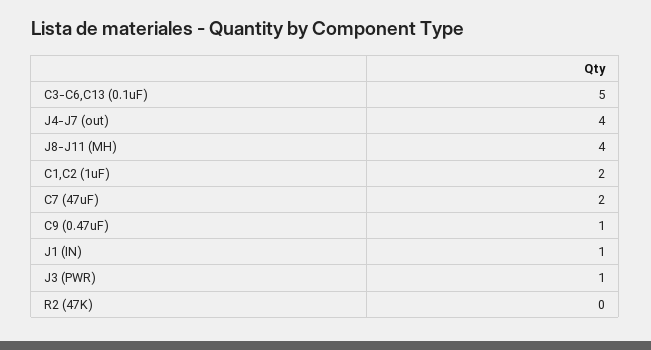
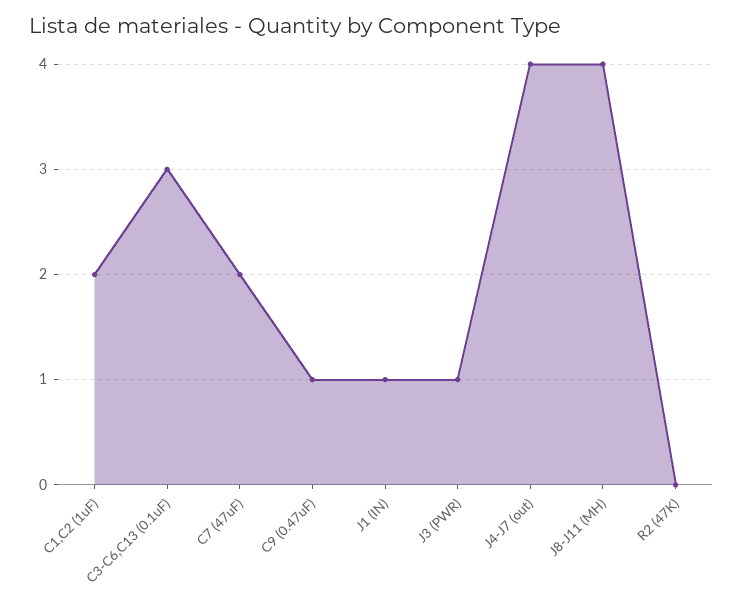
  {
-   "C3-C6,C13 (0.1uF)": 5,
+   "C3-C6,C13 (0.1uF)": 3,
    "J4-J7 (out)": 4,
    "J8-J11 (MH)": 4,
    "C1,C2 (1uF)": 2,
    "C7 (47uF)": 2,
    "C9 (0.47uF)": 1,
    "J1 (IN)": 1,
    "J3 (PWR)": 1,
    "R2 (47K)": 0
  }

